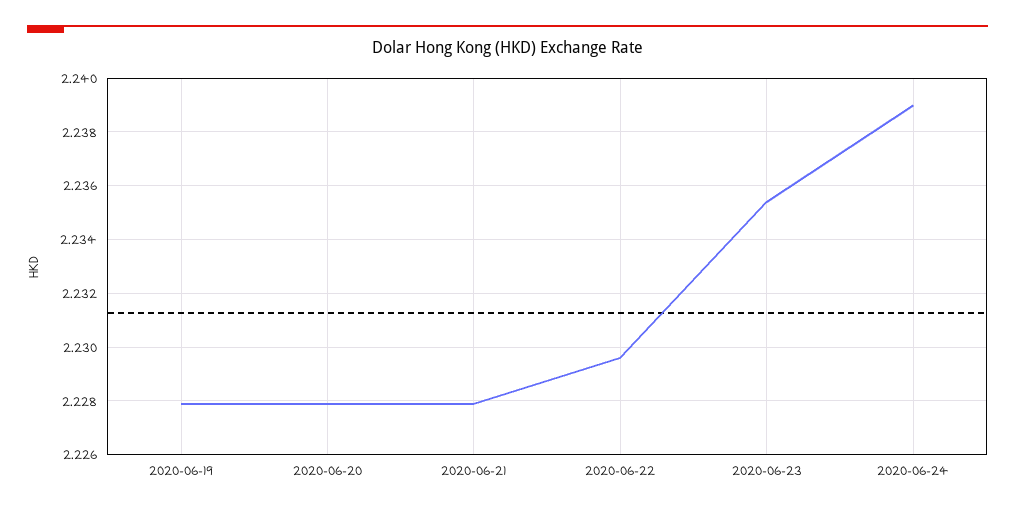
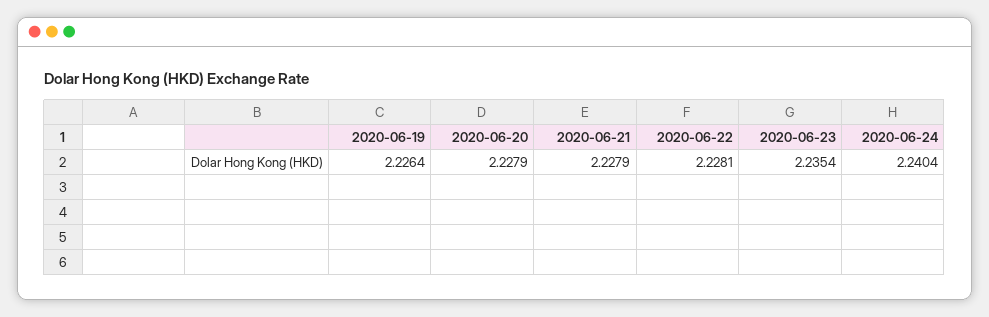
  {
-   "2020-06-19": 2.228,
+   "2020-06-19": 2.2264,
    "2020-06-20": 2.2279,
    "2020-06-21": 2.2279,
-   "2020-06-22": 2.2295,
+   "2020-06-22": 2.2281,
    "2020-06-23": 2.2354,
-   "2020-06-24": 2.239
+   "2020-06-24": 2.2404
  }

